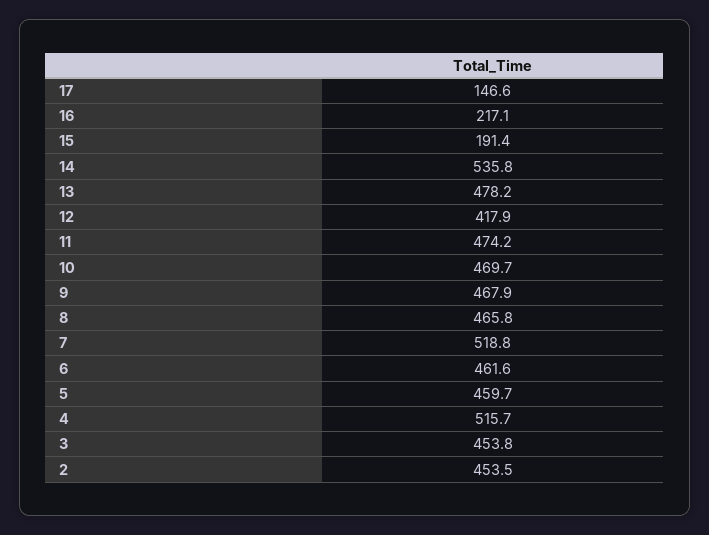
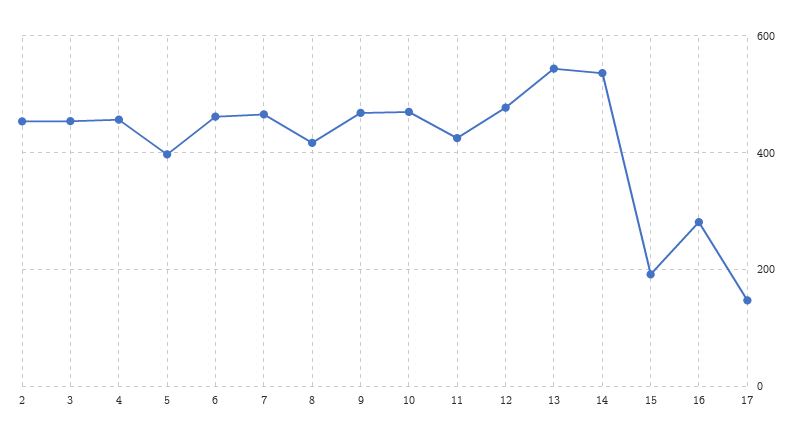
  {
    "17": 146.6,
-   "16": 217.1,
+   "16": 280,
    "15": 191.4,
    "14": 535.8,
-   "13": 478.2,
+   "13": 540,
-   "12": 417.9,
+   "12": 480,
-   "11": 474.2,
+   "11": 420,
    "10": 469.7,
    "9": 467.9,
-   "8": 465.8,
+   "8": 420,
-   "7": 518.8,
+   "7": 460,
    "6": 461.6,
-   "5": 459.7,
+   "5": 400,
-   "4": 515.7,
+   "4": 460,
    "3": 453.8,
    "2": 453.5
  }

